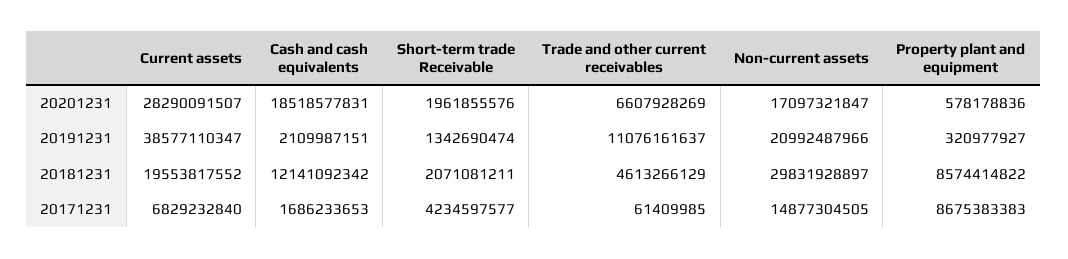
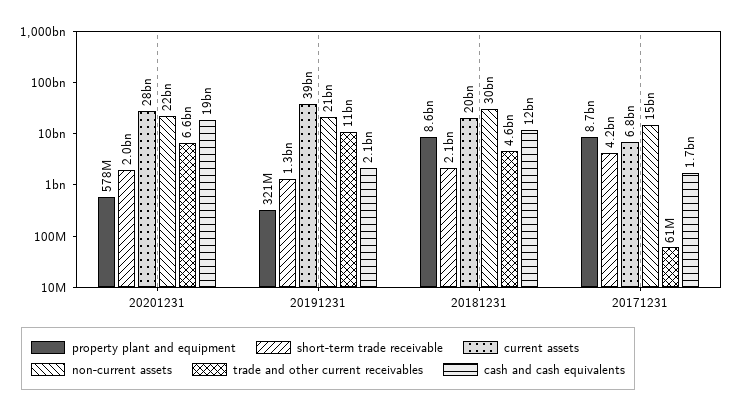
  {
    "Current assets": {
      "20201231": 28290091507,
      "20191231": 38577110347,
      "20181231": 19553817552,
      "20171231": 6829232840
    },
    "Cash and cash equivalents": {
      "20201231": 18518577831,
      "20191231": 2109987151,
      "20181231": 12141092342,
      "20171231": 1686233653
    },
    "Short-term trade Receivable": {
      "20201231": 1961855576,
      "20191231": 1342690474,
      "20181231": 2071081211,
      "20171231": 4234597577
    },
    "Trade and other current receivables": {
      "20201231": 6607928269,
      "20191231": 11076161637,
      "20181231": 4613266129,
      "20171231": 61409985
    },
    "Non-current assets": {
-     "20201231": 17097321847,
+     "20201231": 22000000000,
      "20191231": 20992487966,
      "20181231": 29831928897,
      "20171231": 14877304505
    },
    "Property plant and equipment": {
      "20201231": 578178836,
      "20191231": 320977927,
      "20181231": 8574414822,
      "20171231": 8675383383
    }
  }

